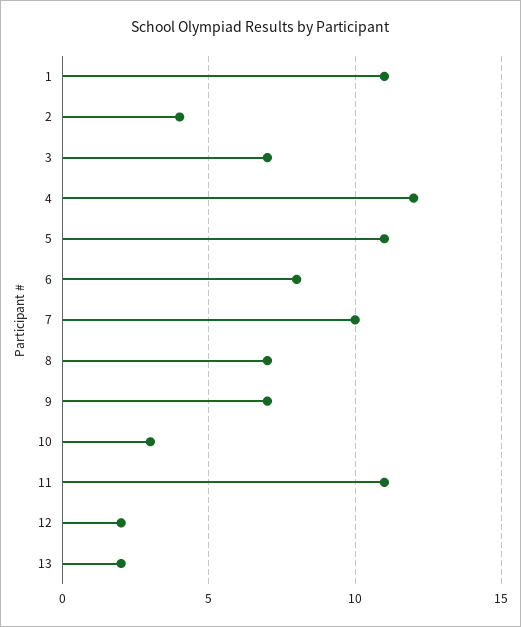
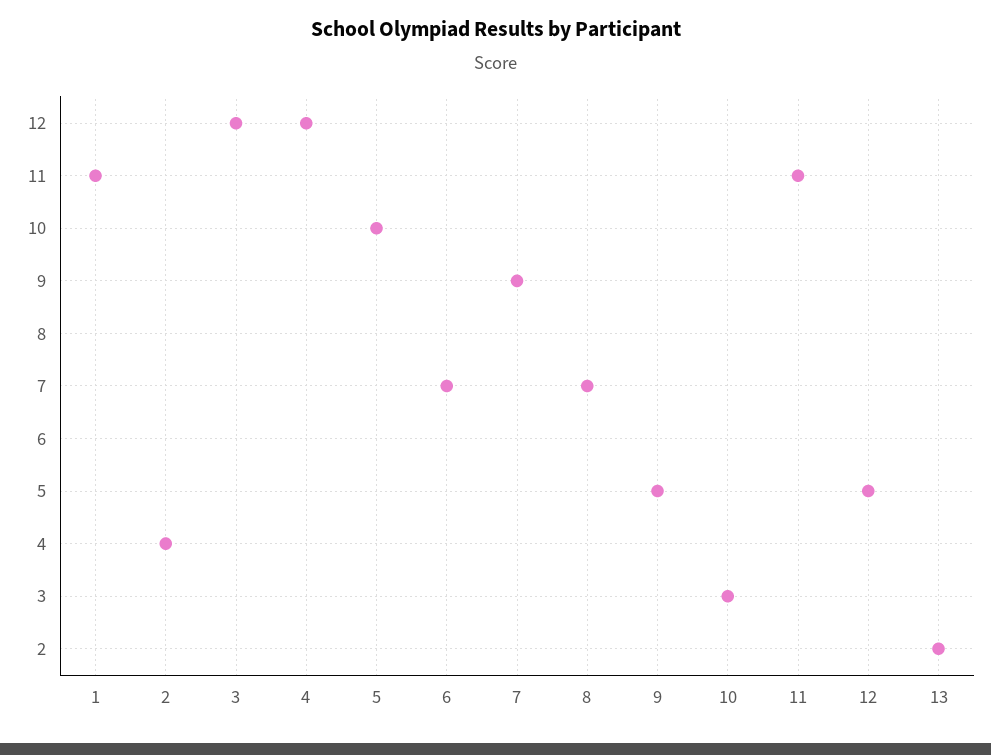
  {
    "1": 11,
    "2": 4,
-   "3": 7,
+   "3": 12,
    "4": 12,
-   "5": 11,
+   "5": 10,
-   "6": 8,
+   "6": 7,
-   "7": 10,
+   "7": 9,
    "8": 7,
-   "9": 7,
+   "9": 5,
    "10": 3,
    "11": 11,
-   "12": 2,
+   "12": 5,
    "13": 2
  }

